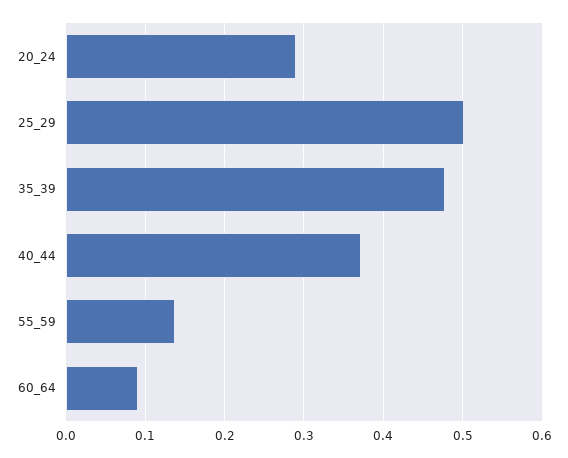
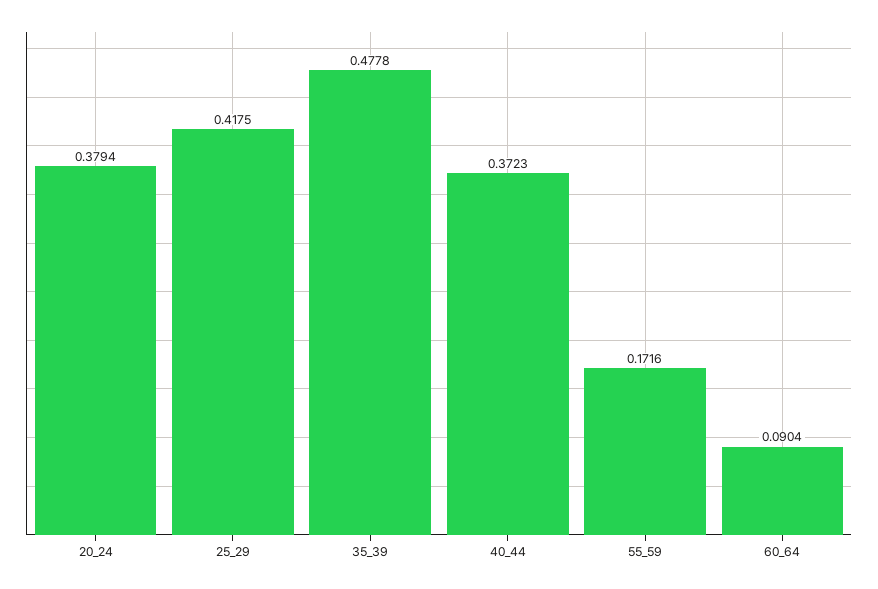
  {
-   "20_24": 0.29,
+   "20_24": 0.3794,
-   "25_29": 0.5,
+   "25_29": 0.4175,
    "35_39": 0.4778,
    "40_44": 0.3723,
-   "55_59": 0.14,
+   "55_59": 0.1716,
    "60_64": 0.0904
  }

